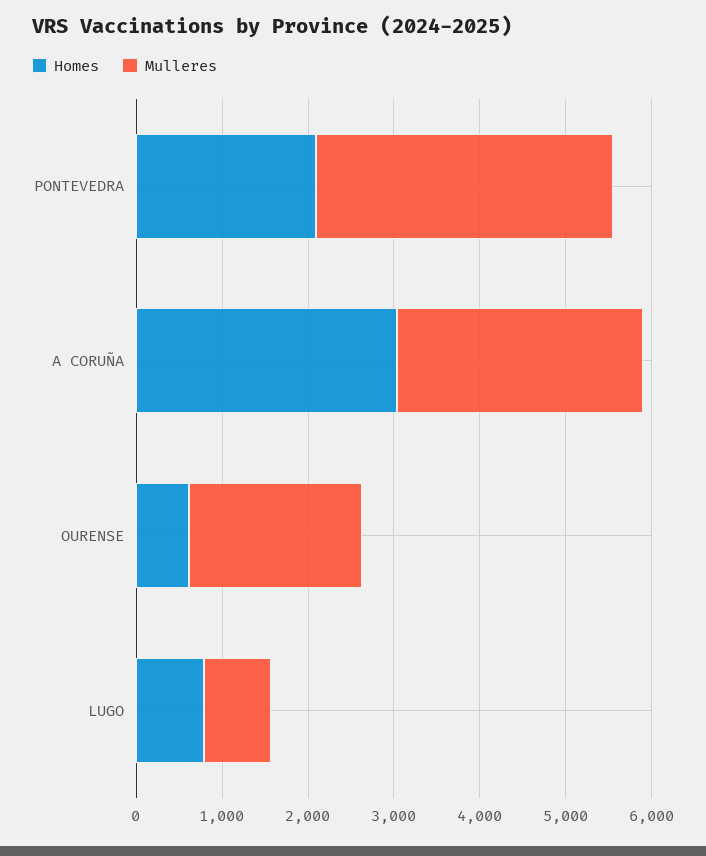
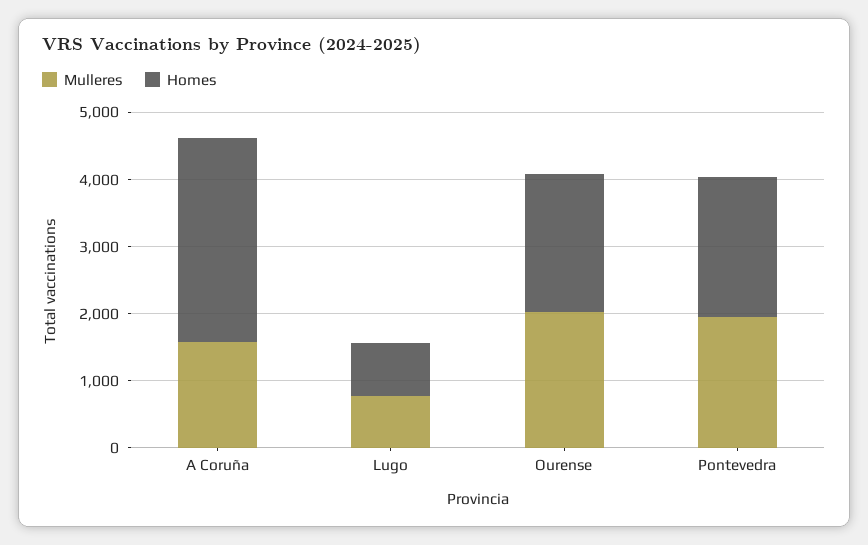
  {
    "Homes": {
      "PONTEVEDRA": 2000,
      "A CORUÑA": 3000,
-     "OURENSE": 600,
+     "OURENSE": 2000,
      "LUGO": 800
    },
    "Mulleres": {
-     "PONTEVEDRA": 3400,
+     "PONTEVEDRA": 2000,
-     "A CORUÑA": 2800,
+     "A CORUÑA": 1600,
      "OURENSE": 2000,
      "LUGO": 800
    }
  }

